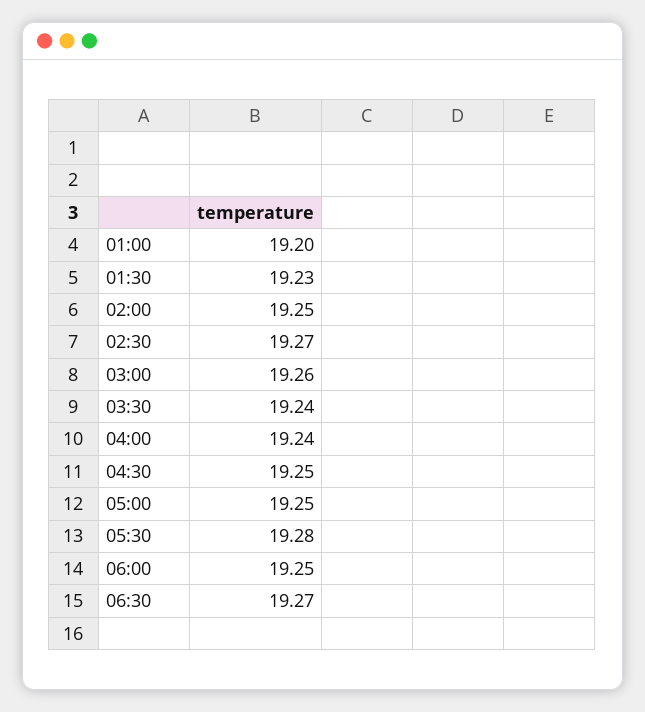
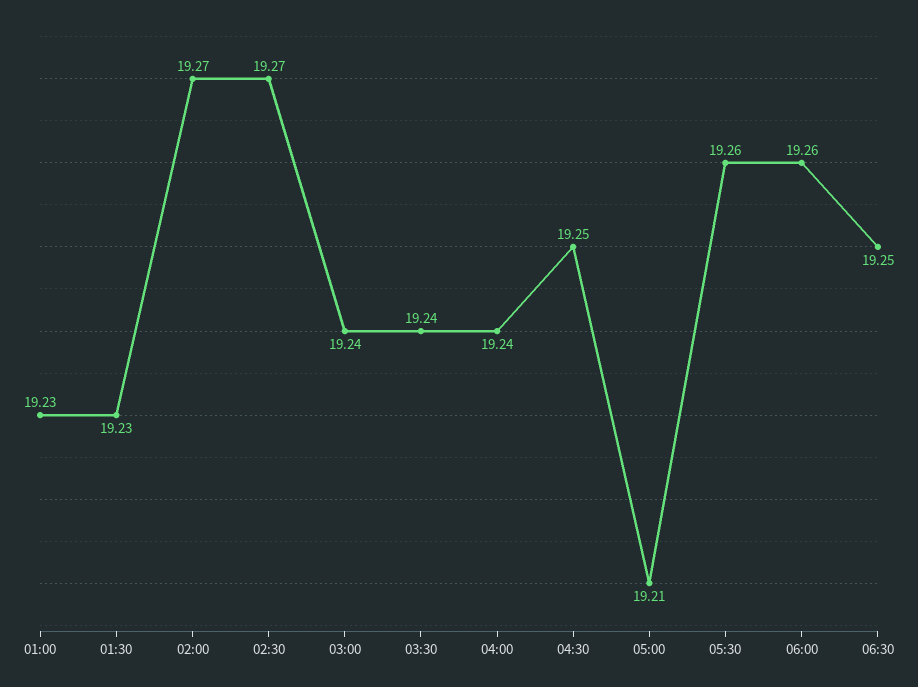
  {
-   "01:00": 19.2,
+   "01:00": 19.23,
    "01:30": 19.23,
-   "02:00": 19.25,
+   "02:00": 19.27,
    "02:30": 19.27,
-   "03:00": 19.26,
+   "03:00": 19.24,
    "03:30": 19.24,
    "04:00": 19.24,
    "04:30": 19.25,
-   "05:00": 19.25,
+   "05:00": 19.21,
-   "05:30": 19.28,
+   "05:30": 19.26,
-   "06:00": 19.25,
+   "06:00": 19.26,
-   "06:30": 19.27
+   "06:30": 19.25
  }

